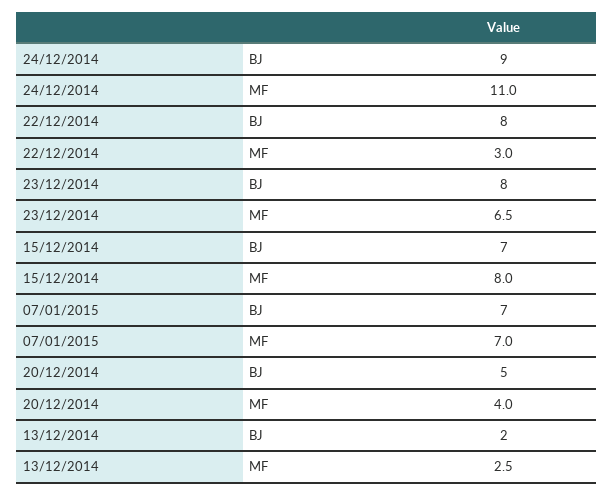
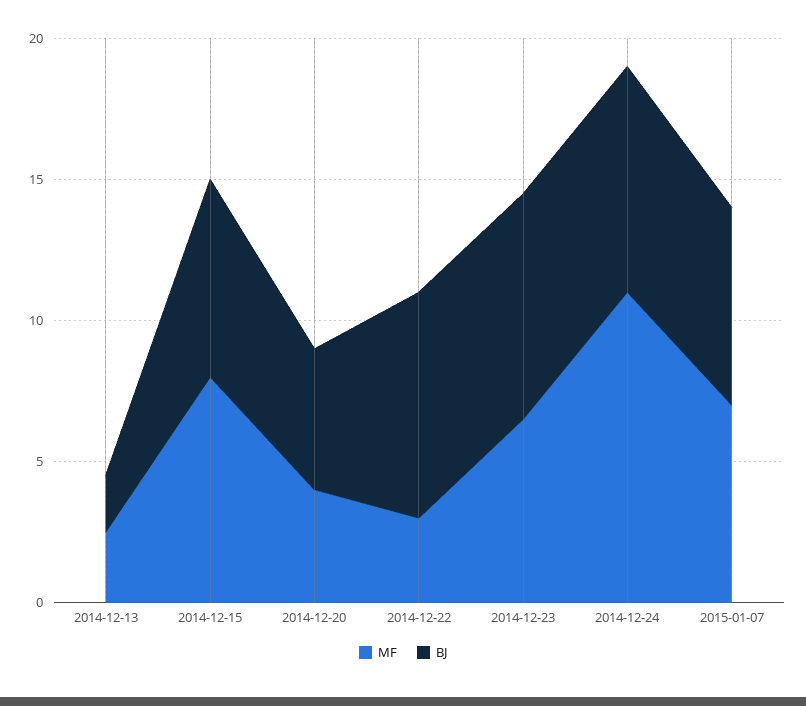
  {
    "BJ": {
-     "24/12/2014": 9,
+     "24/12/2014": 8,
      "22/12/2014": 8,
      "23/12/2014": 8,
      "15/12/2014": 7,
      "07/01/2015": 7,
      "20/12/2014": 5,
      "13/12/2014": 2
    },
    "MF": {
      "24/12/2014": 11,
      "22/12/2014": 3,
      "23/12/2014": 6.5,
      "15/12/2014": 8,
      "07/01/2015": 7,
      "20/12/2014": 4,
      "13/12/2014": 2.5
    }
  }

